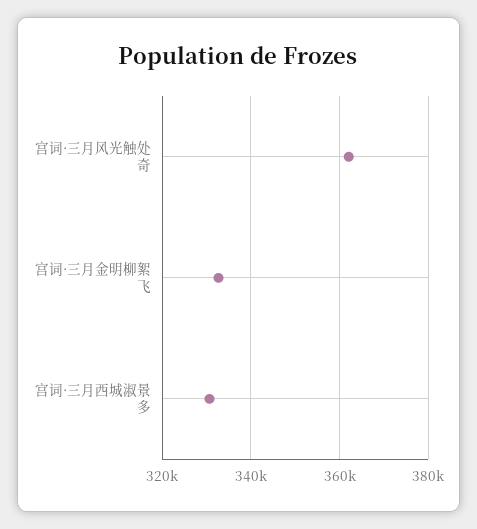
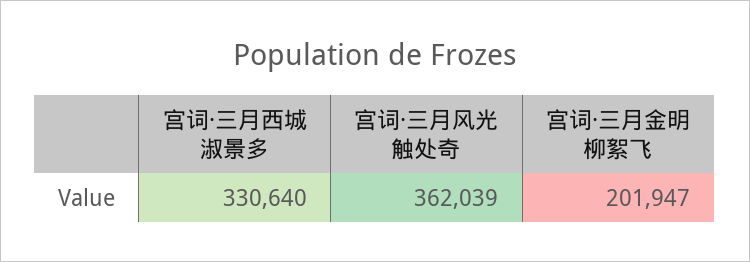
  {
    "宫词·三月风光触处奇": 362039,
-   "宫词·三月金明柳絮飞": 332000,
+   "宫词·三月金明柳絮飞": 201947,
    "宫词·三月西城淑景多": 330640
  }

